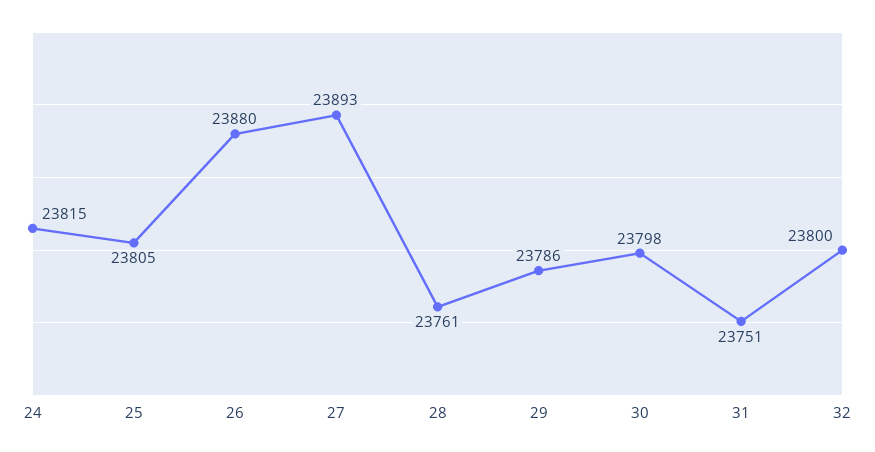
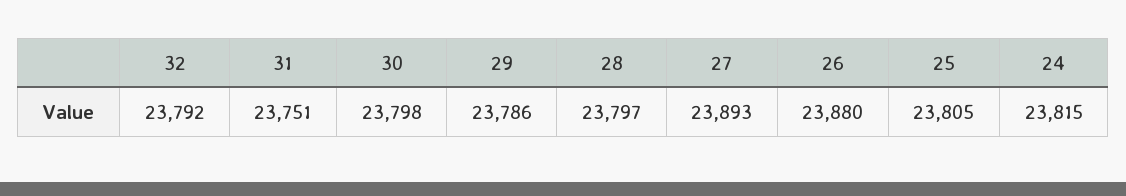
  {
    "24": 23815,
    "25": 23805,
    "26": 23880,
    "27": 23893,
-   "28": 23761,
+   "28": 23797,
    "29": 23786,
    "30": 23798,
    "31": 23751,
-   "32": 23800
+   "32": 23792
  }

